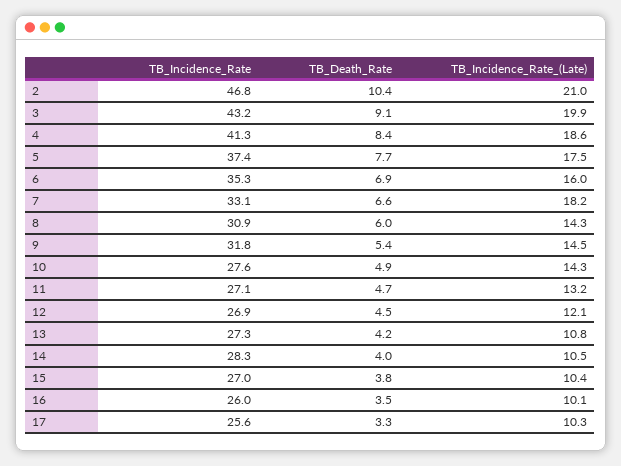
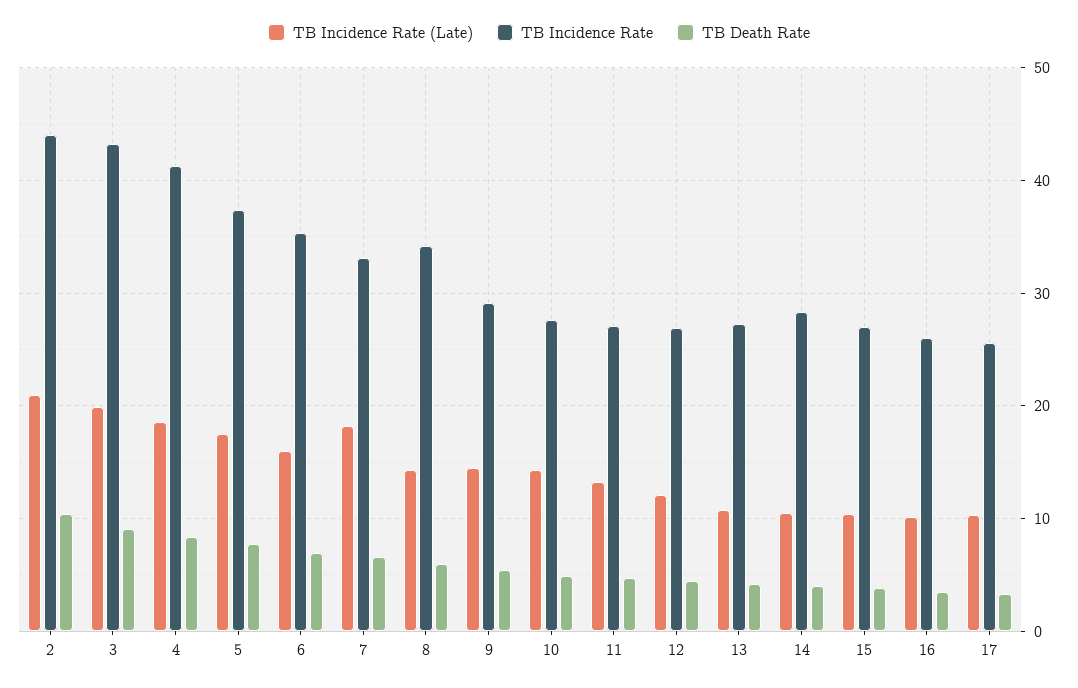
  {
    "TB_Incidence_Rate": {
-     "2": 46.8,
+     "2": 44,
      "3": 43.2,
      "4": 41.3,
      "5": 37.4,
      "6": 35.3,
      "7": 33.1,
-     "8": 30.9,
+     "8": 34,
-     "9": 31.8,
+     "9": 29,
      "10": 27.6,
      "11": 27.1,
      "12": 26.9,
      "13": 27.3,
      "14": 28.3,
      "15": 27,
      "16": 26,
      "17": 25.6
    },
    "TB_Death_Rate": {
      "2": 10.4,
      "3": 9.1,
      "4": 8.4,
      "5": 7.7,
      "6": 6.9,
      "7": 6.6,
      "8": 6,
      "9": 5.4,
      "10": 4.9,
      "11": 4.7,
      "12": 4.5,
      "13": 4.2,
      "14": 4,
      "15": 3.8,
      "16": 3.5,
      "17": 3.3
    },
    "TB_Incidence_Rate_(Late)": {
      "2": 21,
      "3": 19.9,
      "4": 18.6,
      "5": 17.5,
      "6": 16,
      "7": 18.2,
      "8": 14.3,
      "9": 14.5,
      "10": 14.3,
      "11": 13.2,
      "12": 12.1,
      "13": 10.8,
      "14": 10.5,
      "15": 10.4,
      "16": 10.1,
      "17": 10.3
    }
  }

